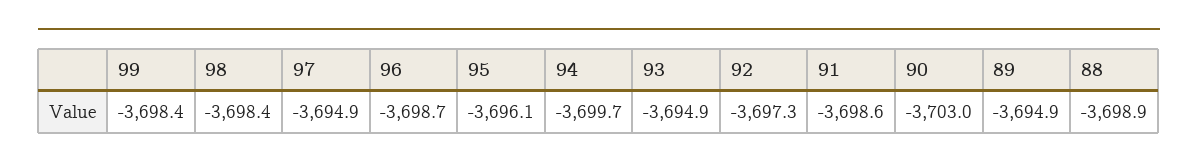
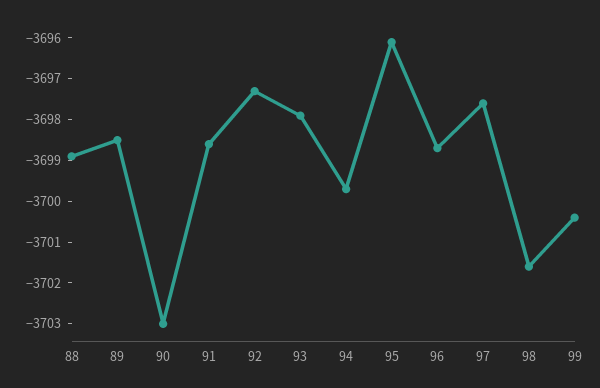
  {
-   "99": -3698.4,
+   "99": -3700.5,
-   "98": -3698.4,
+   "98": -3701.5,
-   "97": -3694.9,
+   "97": -3697.5,
    "96": -3698.7,
    "95": -3696.1,
    "94": -3699.7,
-   "93": -3694.9,
+   "93": -3698,
    "92": -3697.3,
    "91": -3698.6,
    "90": -3703,
-   "89": -3694.9,
+   "89": -3698.5,
    "88": -3698.9
  }

